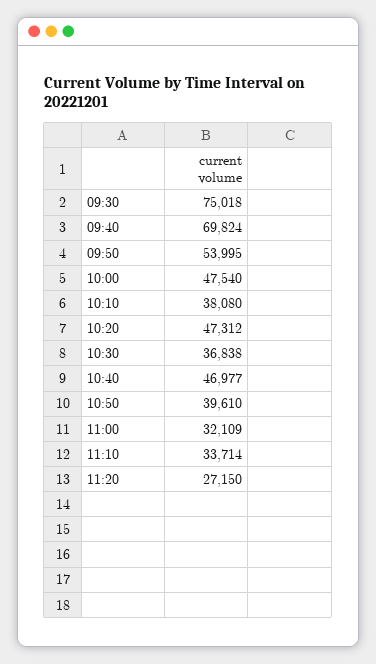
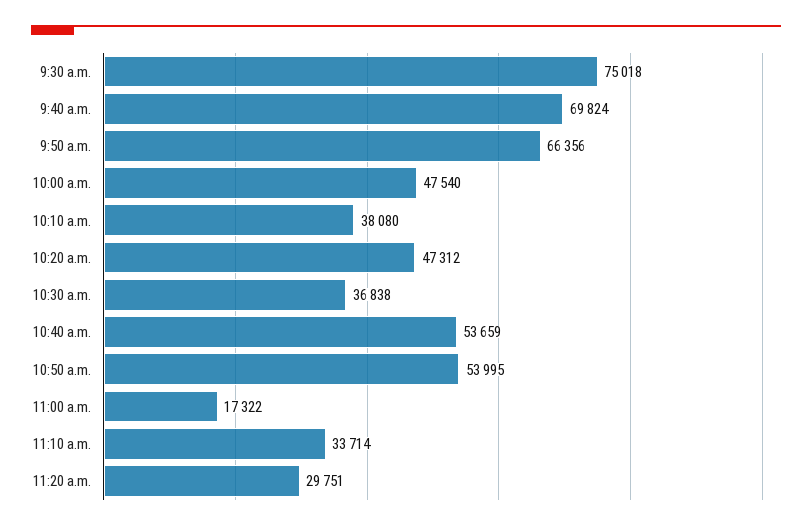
  {
    "09:30": 75018,
    "09:40": 69824,
-   "09:50": 53995,
+   "09:50": 66356,
    "10:00": 47540,
    "10:10": 38080,
    "10:20": 47312,
    "10:30": 36838,
-   "10:40": 46977,
+   "10:40": 53659,
-   "10:50": 39610,
+   "10:50": 53995,
-   "11:00": 32109,
+   "11:00": 17322,
    "11:10": 33714,
-   "11:20": 27150
+   "11:20": 29751
  }

